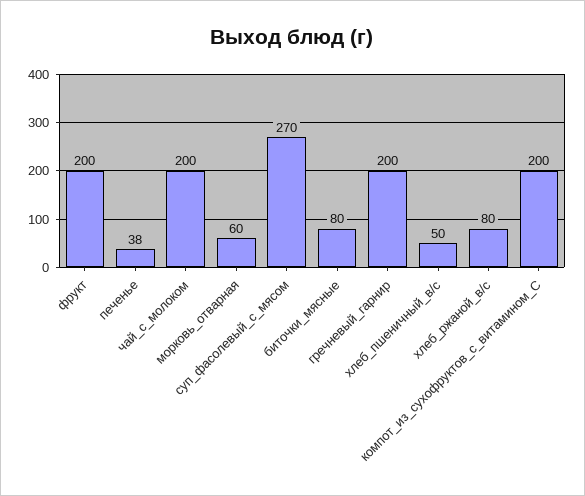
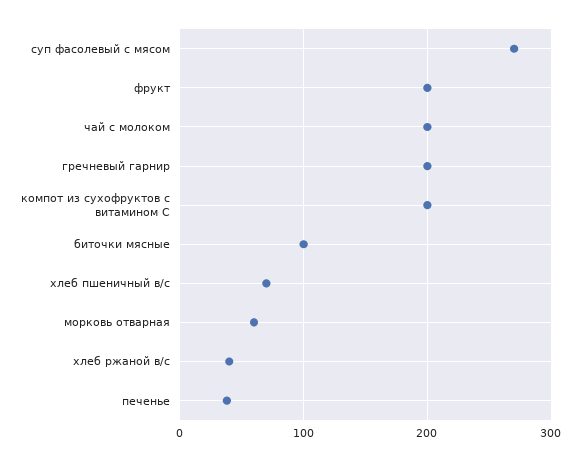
  {
    "фрукт": 200,
    "печенье": 38,
    "чай_с_молоком": 200,
    "морковь_отварная": 60,
    "суп_фасолевый_с_мясом": 270,
-   "биточки_мясные": 80,
+   "биточки_мясные": 100,
    "гречневый_гарнир": 200,
-   "хлеб_пшеничный_в/с": 50,
+   "хлеб_пшеничный_в/с": 70,
-   "хлеб_ржаной_в/с": 80,
+   "хлеб_ржаной_в/с": 40,
    "компот_из_сухофруктов_с_витамином_С": 200
  }

